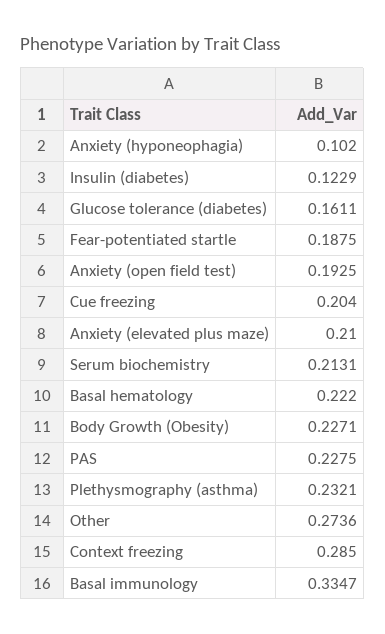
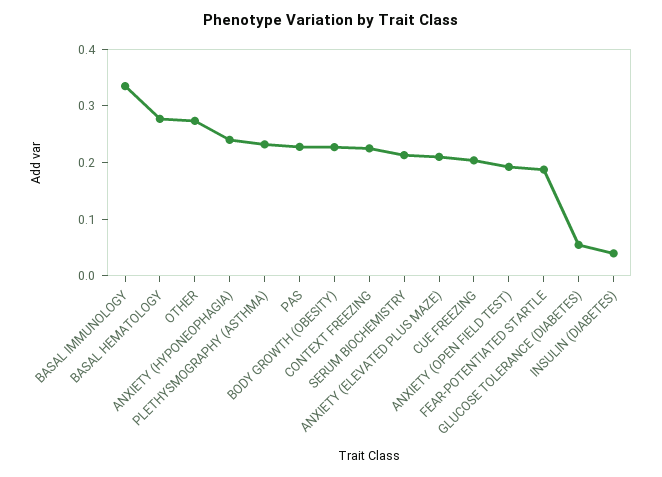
  {
-   "Anxiety (hyponeophagia)": 0.102,
+   "Anxiety (hyponeophagia)": 0.24,
-   "Insulin (diabetes)": 0.1229,
+   "Insulin (diabetes)": 0.04,
-   "Glucose tolerance (diabetes)": 0.1611,
+   "Glucose tolerance (diabetes)": 0.06,
    "Fear-potentiated startle": 0.1875,
    "Anxiety (open field test)": 0.1925,
    "Cue freezing": 0.204,
    "Anxiety (elevated plus maze)": 0.21,
    "Serum biochemistry": 0.2131,
-   "Basal hematology": 0.222,
+   "Basal hematology": 0.28,
    "Body Growth (Obesity)": 0.2271,
    "PAS": 0.2275,
    "Plethysmography (asthma)": 0.2321,
    "Other": 0.2736,
-   "Context freezing": 0.285,
+   "Context freezing": 0.22,
    "Basal immunology": 0.3347
  }

